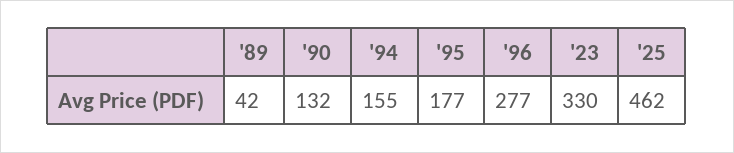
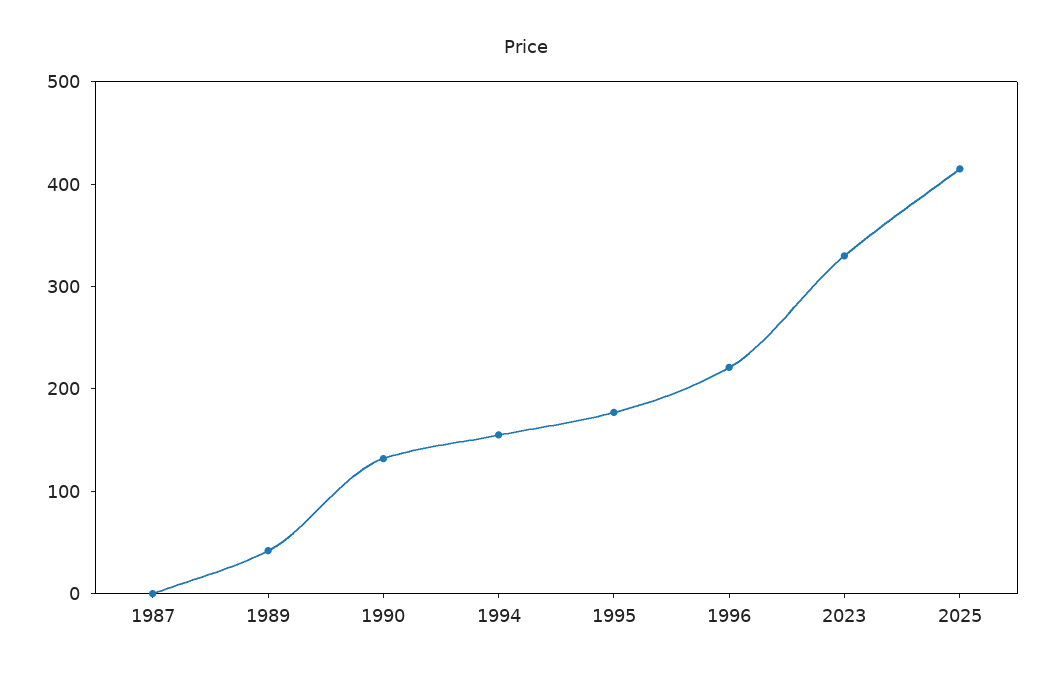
  {
    "'89": 42,
    "'90": 132,
    "'94": 155,
    "'95": 177,
-   "'96": 277,
+   "'96": 220,
    "'23": 330,
-   "'25": 462
+   "'25": 420,
+   "1987": 0
  }

